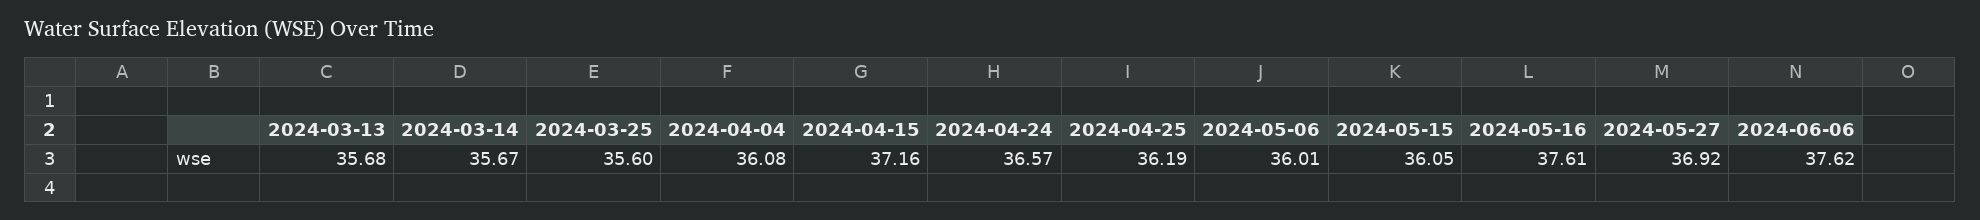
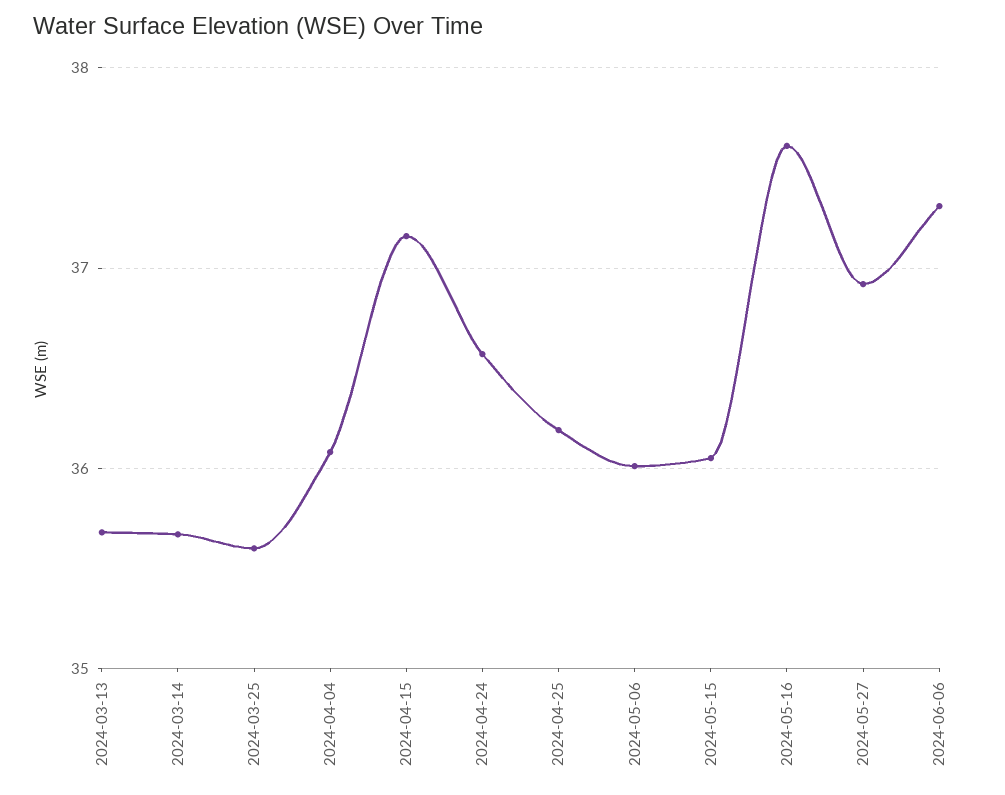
  {
    "2024-03-13": 35.68,
    "2024-03-14": 35.67,
    "2024-03-25": 35.6,
    "2024-04-04": 36.08,
    "2024-04-15": 37.16,
    "2024-04-24": 36.57,
    "2024-04-25": 36.19,
    "2024-05-06": 36.01,
    "2024-05-15": 36.05,
    "2024-05-16": 37.61,
    "2024-05-27": 36.92,
-   "2024-06-06": 37.62
+   "2024-06-06": 37.3
  }

